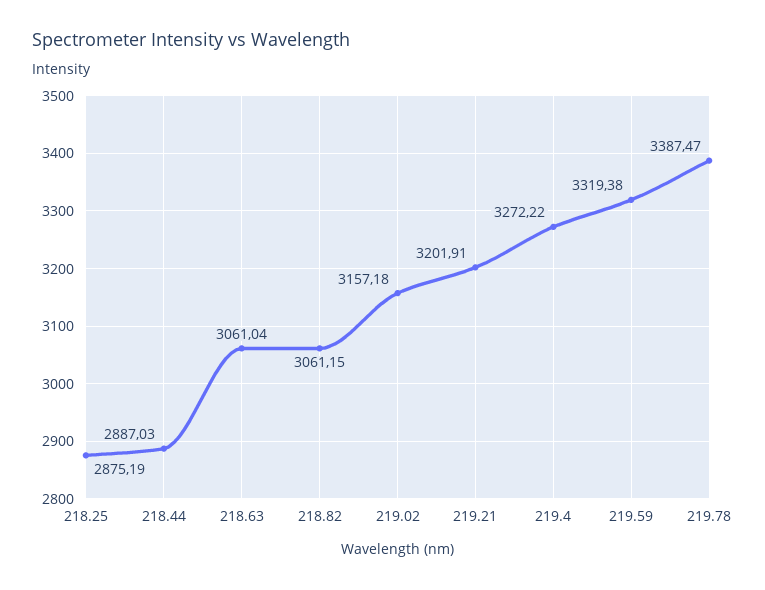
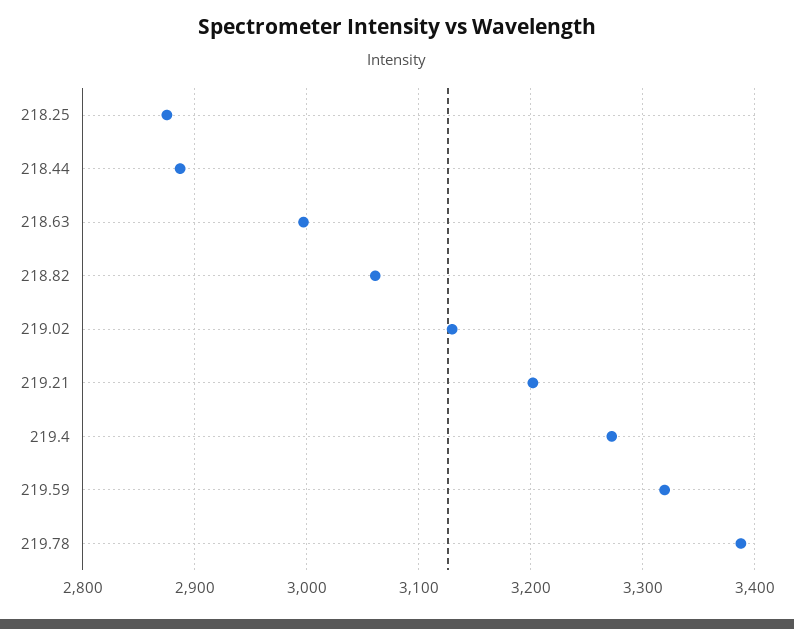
  {
    "218.25": 2875.19,
    "218.44": 2887.03,
-   "218.63": 3061.04,
+   "218.63": 3000,
    "218.82": 3061.15,
-   "219.02": 3157.18,
+   "219.02": 3130,
    "219.21": 3201.91,
    "219.4": 3272.22,
    "219.59": 3319.38,
    "219.78": 3387.47
  }

